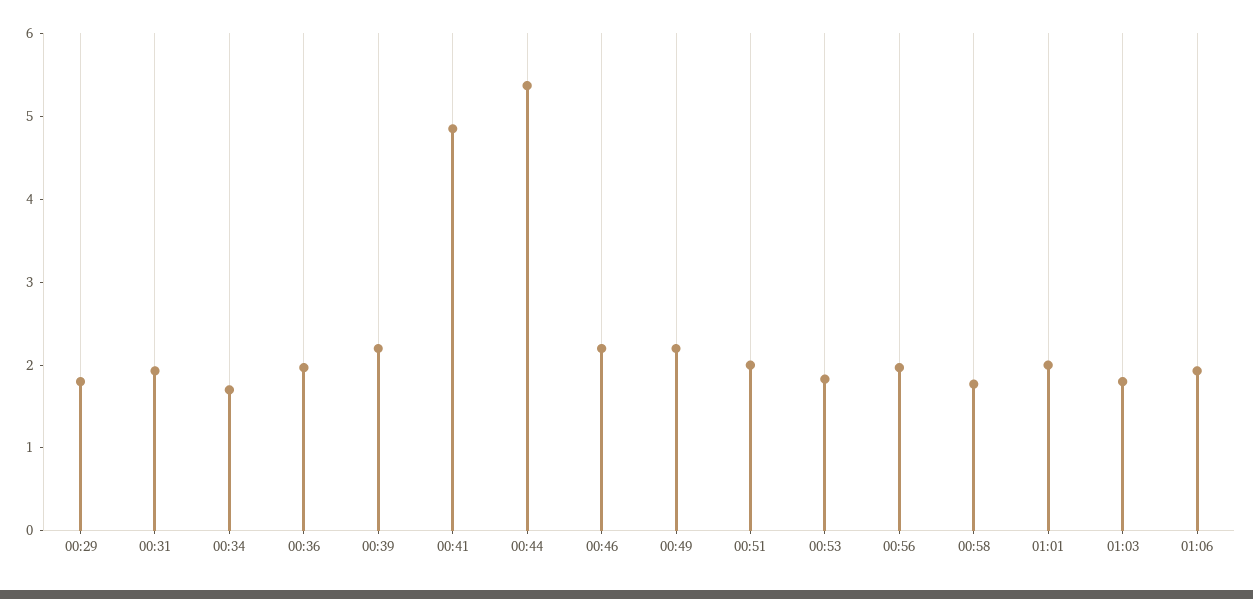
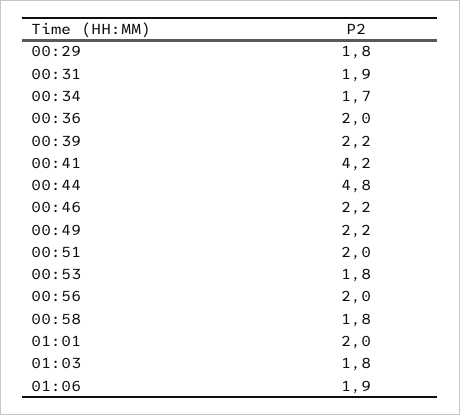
  {
    "00:29": 1.8,
    "00:31": 1.9,
    "00:34": 1.7,
    "00:36": 2,
    "00:39": 2.2,
-   "00:41": 4.8,
+   "00:41": 4.2,
-   "00:44": 5.4,
+   "00:44": 4.8,
    "00:46": 2.2,
    "00:49": 2.2,
    "00:51": 2,
    "00:53": 1.8,
    "00:56": 2,
    "00:58": 1.8,
    "01:01": 2,
    "01:03": 1.8,
    "01:06": 1.9
  }

